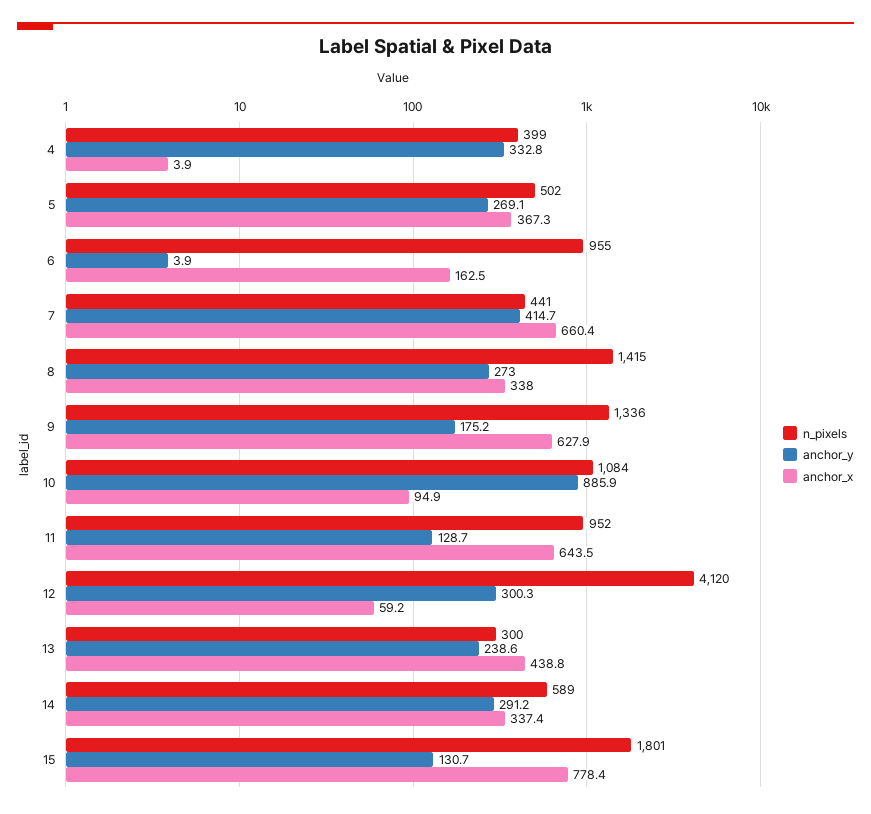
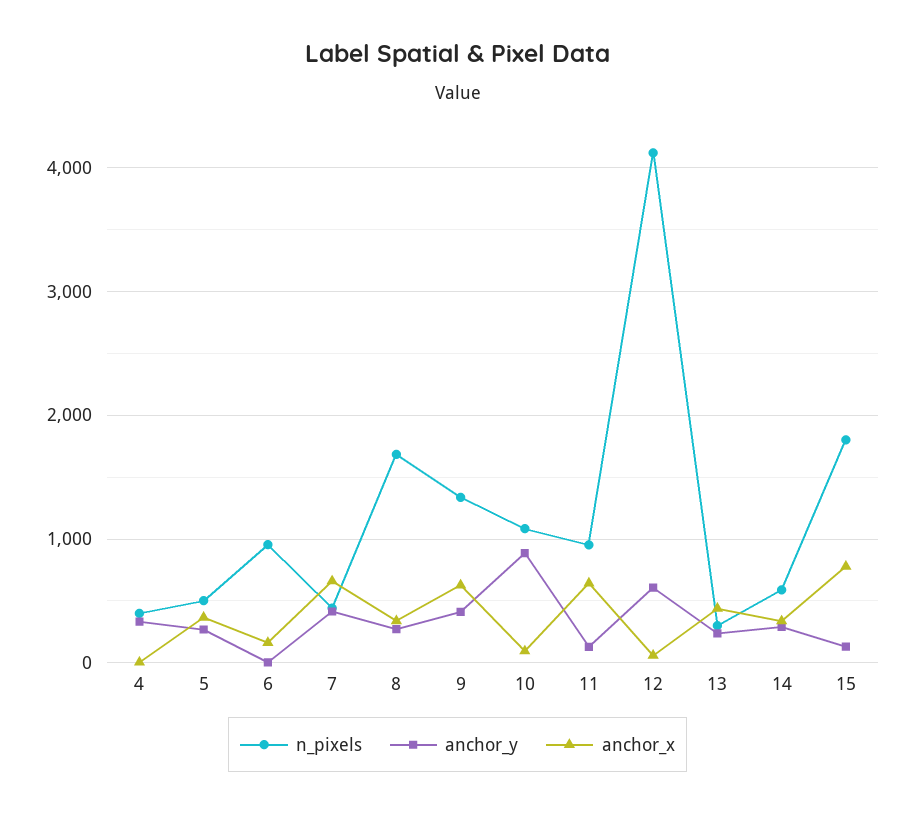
  {
    "n_pixels": {
      "4": 399,
      "5": 502,
      "6": 955,
      "7": 441,
-     "8": 1415,
+     "8": 1700,
      "9": 1336,
      "10": 1084,
      "11": 952,
      "12": 4120,
      "13": 300,
      "14": 589,
      "15": 1801
    },
    "anchor_y": {
      "4": 332.8,
      "5": 269.1,
      "6": 3.9,
      "7": 414.7,
      "8": 273,
-     "9": 175.2,
+     "9": 400,
      "10": 885.9,
      "11": 128.7,
-     "12": 300.3,
+     "12": 600,
      "13": 238.6,
      "14": 291.2,
      "15": 130.7
    },
    "anchor_x": {
      "4": 3.9,
      "5": 367.3,
      "6": 162.5,
      "7": 660.4,
      "8": 338,
      "9": 627.9,
      "10": 94.9,
      "11": 643.5,
      "12": 59.2,
      "13": 438.8,
      "14": 337.4,
      "15": 778.4
    }
  }

